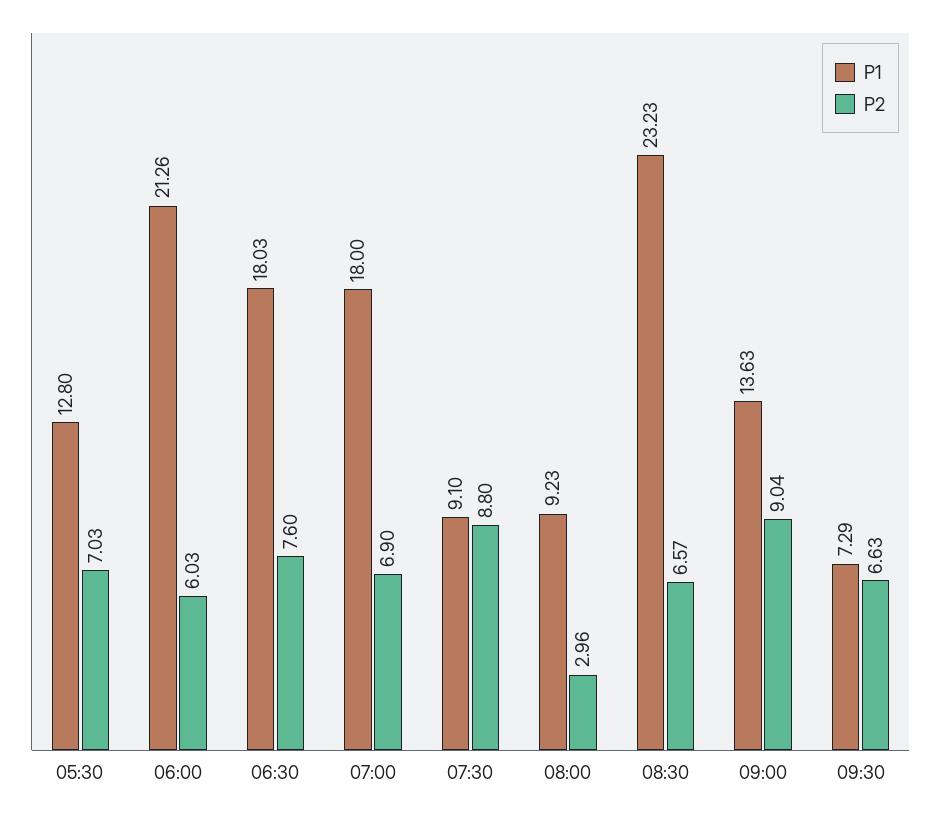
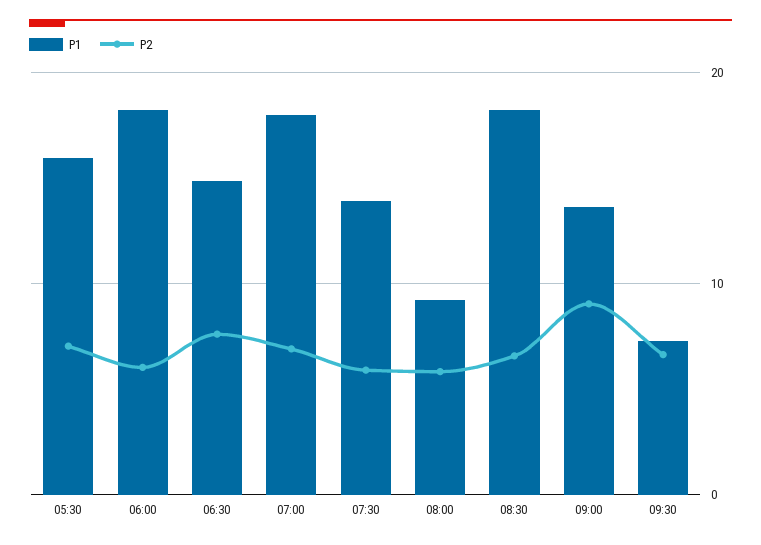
  {
    "P1": {
-     "05:30": 12.8,
+     "05:30": 16,
-     "06:00": 21.26,
+     "06:00": 18,
-     "06:30": 18.03,
+     "06:30": 15,
      "07:00": 18,
-     "07:30": 9.1,
+     "07:30": 14,
      "08:00": 9.23,
-     "08:30": 23.23,
+     "08:30": 18,
      "09:00": 13.63,
      "09:30": 7.29
    },
    "P2": {
      "05:30": 7.03,
      "06:00": 6.03,
      "06:30": 7.6,
      "07:00": 6.9,
-     "07:30": 8.8,
+     "07:30": 6,
-     "08:00": 2.96,
+     "08:00": 6,
      "08:30": 6.57,
      "09:00": 9.04,
      "09:30": 6.63
    }
  }

